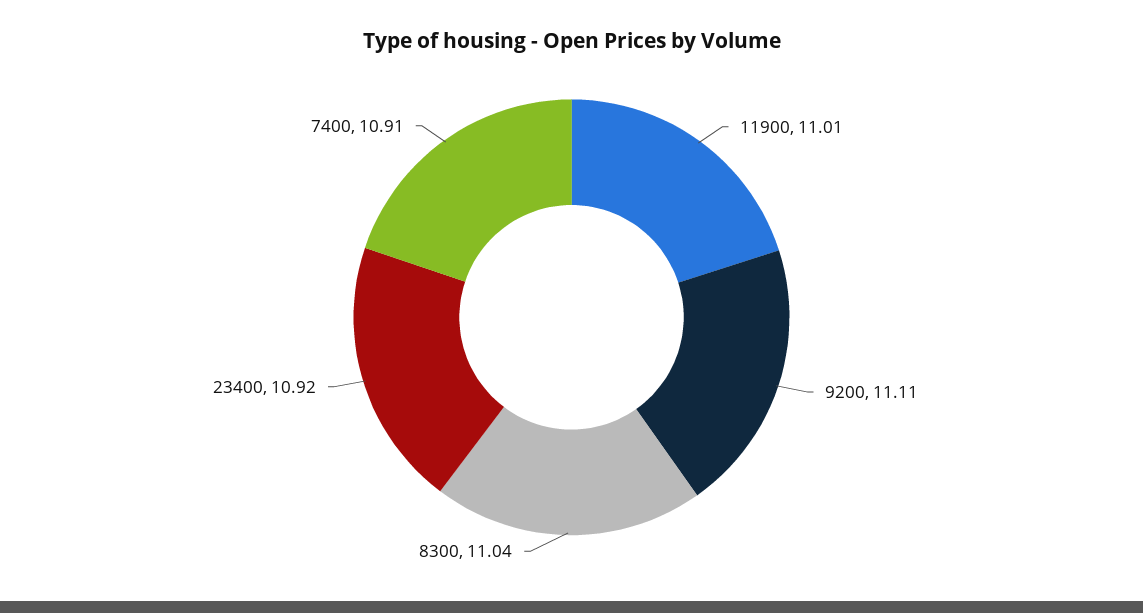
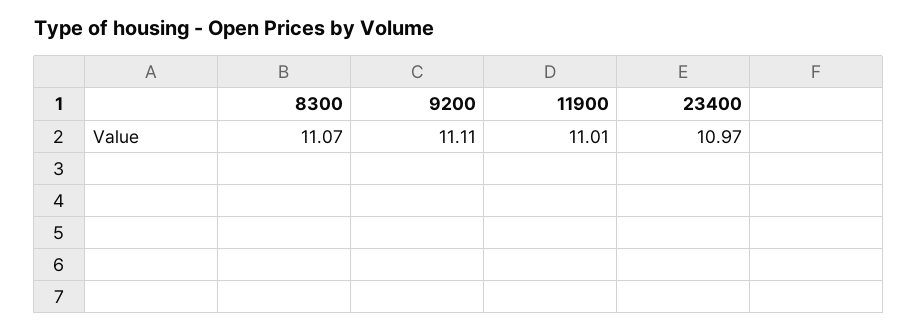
  {
    "11900": 11.01,
    "9200": 11.11,
-   "8300": 11.04,
+   "8300": 11.07,
-   "23400": 10.92,
+   "23400": 10.97
-   "7400": 10.91
  }

